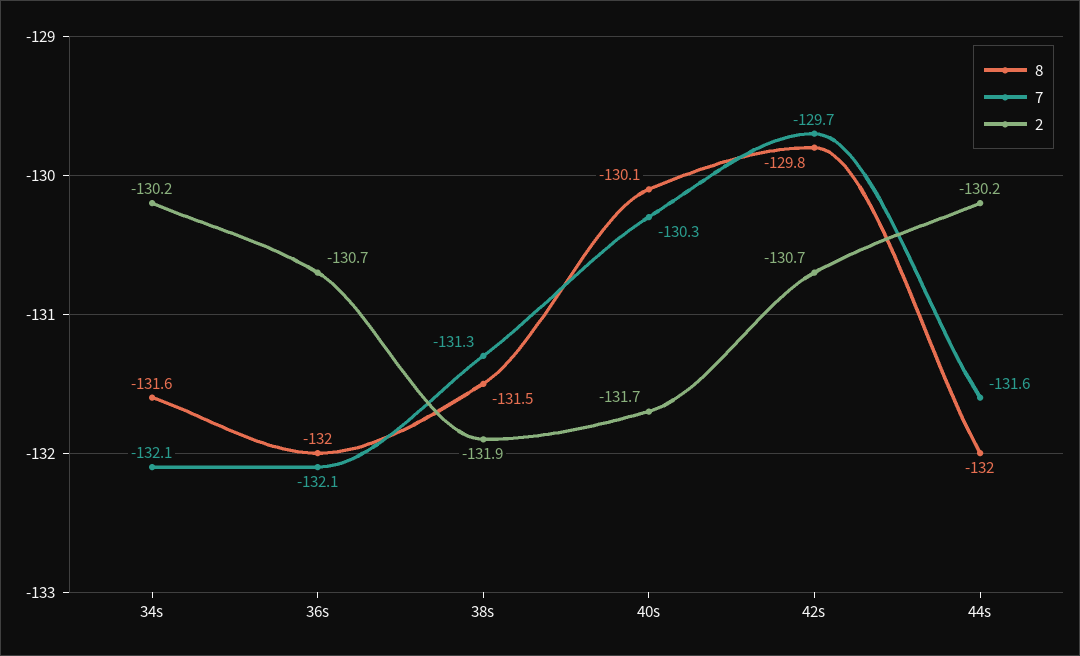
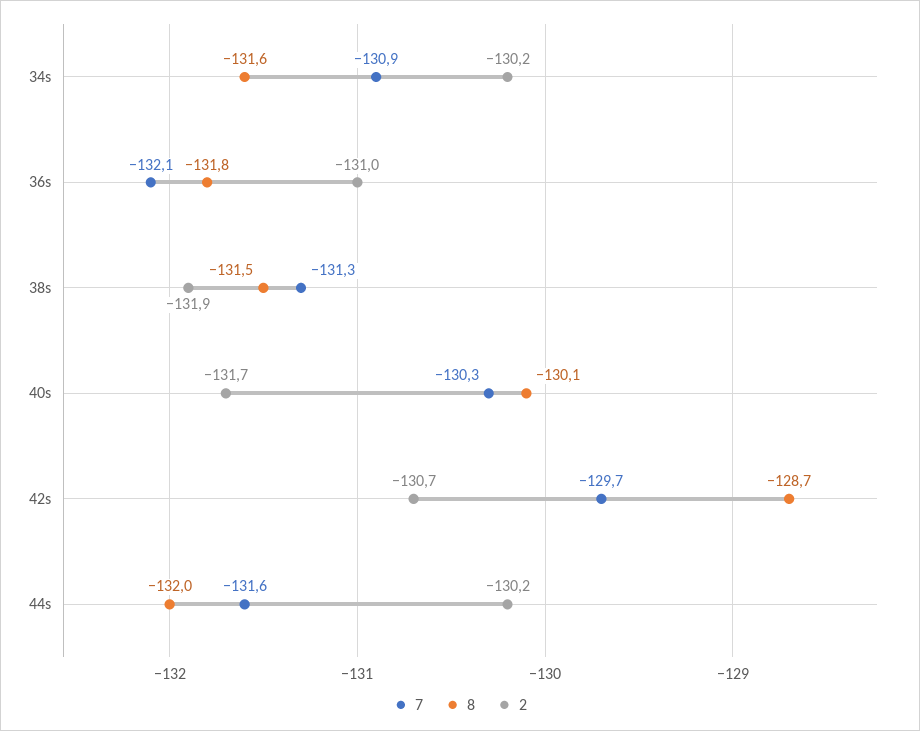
  {
    "8": {
      "34s": -131.6,
-     "36s": -132,
+     "36s": -131.8,
      "38s": -131.5,
      "40s": -130.1,
-     "42s": -129.8,
+     "42s": -128.7,
      "44s": -132
    },
    "7": {
-     "34s": -132.1,
+     "34s": -130.9,
      "36s": -132.1,
      "38s": -131.3,
      "40s": -130.3,
      "42s": -129.7,
      "44s": -131.6
    },
    "2": {
      "34s": -130.2,
-     "36s": -130.7,
+     "36s": -131,
      "38s": -131.9,
      "40s": -131.7,
      "42s": -130.7,
      "44s": -130.2
    }
  }

